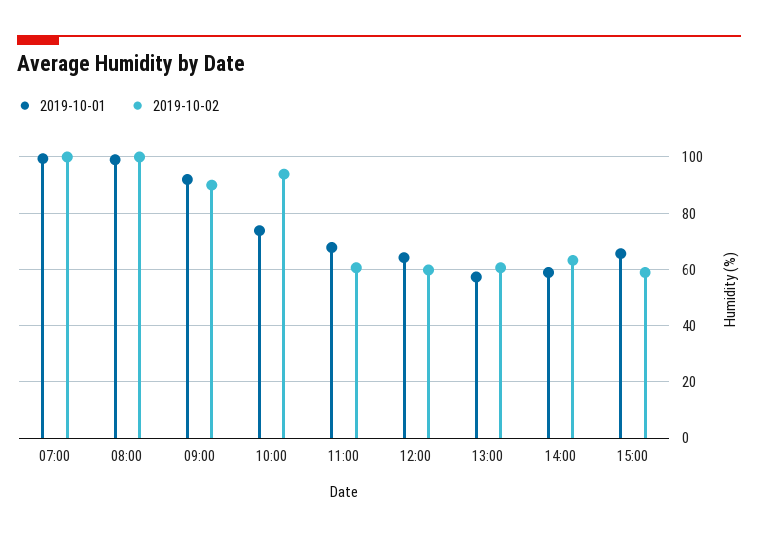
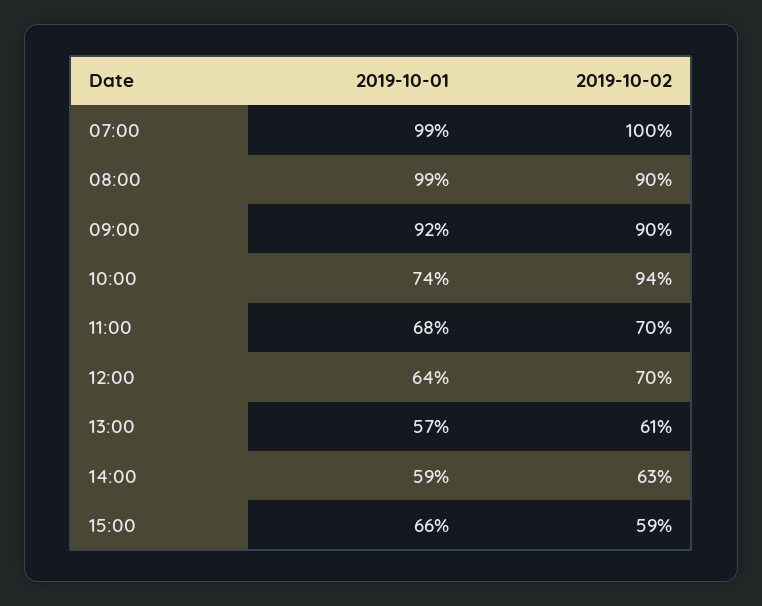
  {
    "2019-10-01": {
      "07:00": 99,
      "08:00": 99,
      "09:00": 92,
      "10:00": 74,
      "11:00": 68,
      "12:00": 64,
      "13:00": 57,
      "14:00": 59,
      "15:00": 66
    },
    "2019-10-02": {
      "07:00": 100,
-     "08:00": 100,
+     "08:00": 90,
      "09:00": 90,
      "10:00": 94,
-     "11:00": 60,
+     "11:00": 70,
-     "12:00": 60,
+     "12:00": 70,
      "13:00": 61,
      "14:00": 63,
      "15:00": 59
    }
  }

